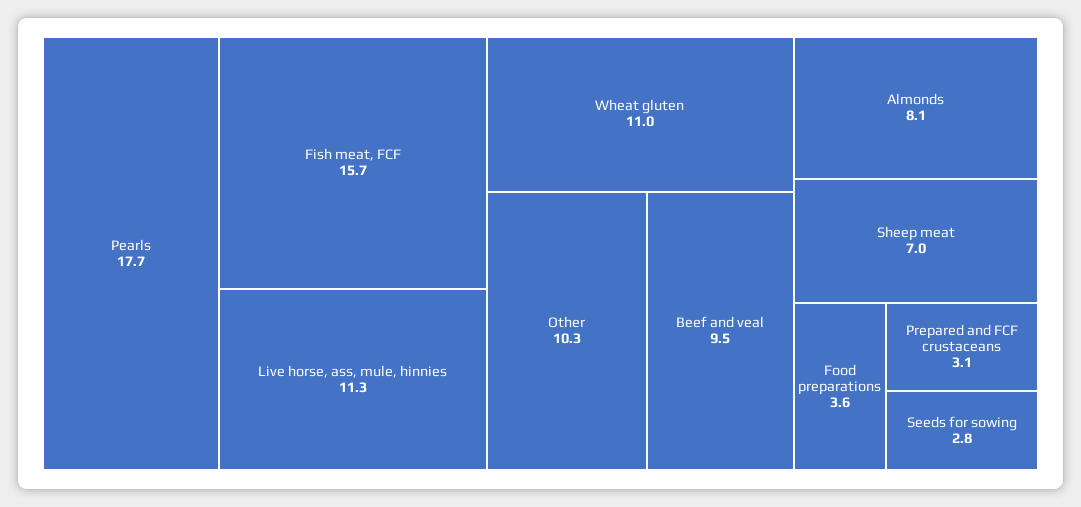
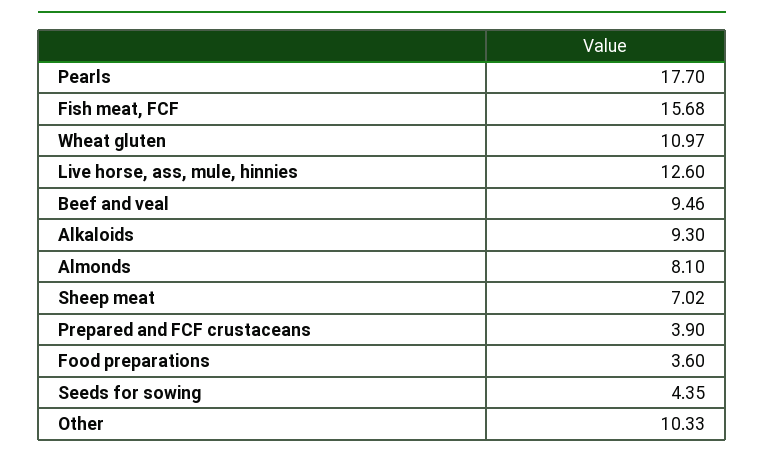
  {
    "Pearls": 17.7,
    "Fish meat, FCF": 15.68,
-   "Live horse, ass, mule, hinnies": 11.3,
+   "Live horse, ass, mule, hinnies": 12.6,
    "Wheat gluten": 10.97,
    "Other": 10.33,
    "Beef and veal": 9.46,
    "Almonds": 8.1,
    "Sheep meat": 7.02,
    "Food preparations": 3.6,
-   "Prepared and FCF crustaceans": 3.1,
+   "Prepared and FCF crustaceans": 3.9,
-   "Seeds for sowing": 2.8
+   "Seeds for sowing": 4.35,
+   "Alkaloids": 9.3
  }

